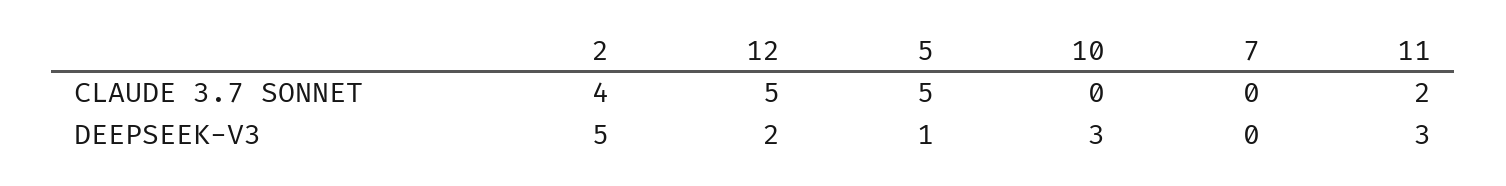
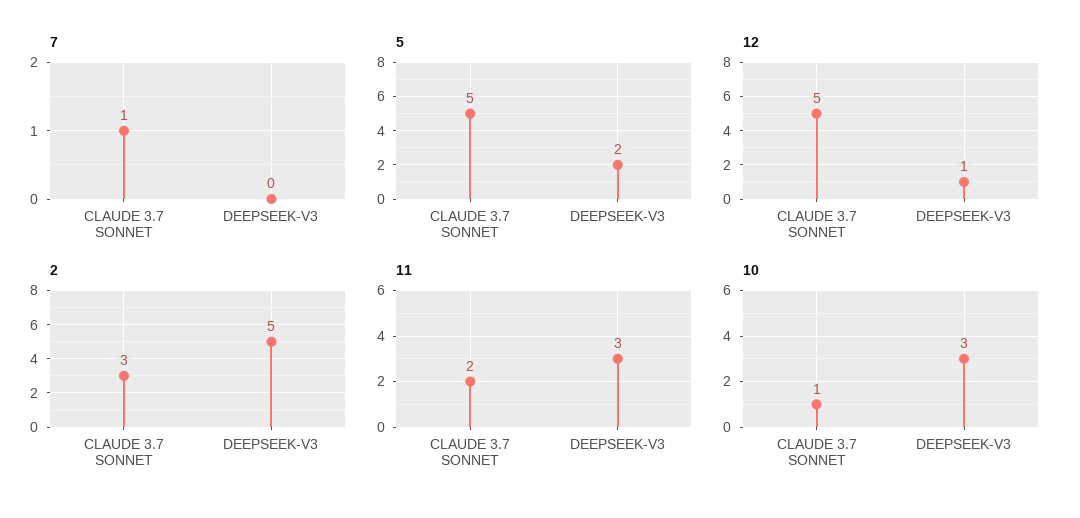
  {
    "2": {
-     "CLAUDE 3.7 SONNET": 4,
+     "CLAUDE 3.7 SONNET": 3,
      "DEEPSEEK-V3": 5
    },
    "12": {
      "CLAUDE 3.7 SONNET": 5,
-     "DEEPSEEK-V3": 2
+     "DEEPSEEK-V3": 1
    },
    "5": {
      "CLAUDE 3.7 SONNET": 5,
-     "DEEPSEEK-V3": 1
+     "DEEPSEEK-V3": 2
    },
    "10": {
-     "CLAUDE 3.7 SONNET": 0,
+     "CLAUDE 3.7 SONNET": 1,
      "DEEPSEEK-V3": 3
    },
    "7": {
-     "CLAUDE 3.7 SONNET": 0,
+     "CLAUDE 3.7 SONNET": 1,
      "DEEPSEEK-V3": 0
    },
    "11": {
      "CLAUDE 3.7 SONNET": 2,
      "DEEPSEEK-V3": 3
    }
  }

